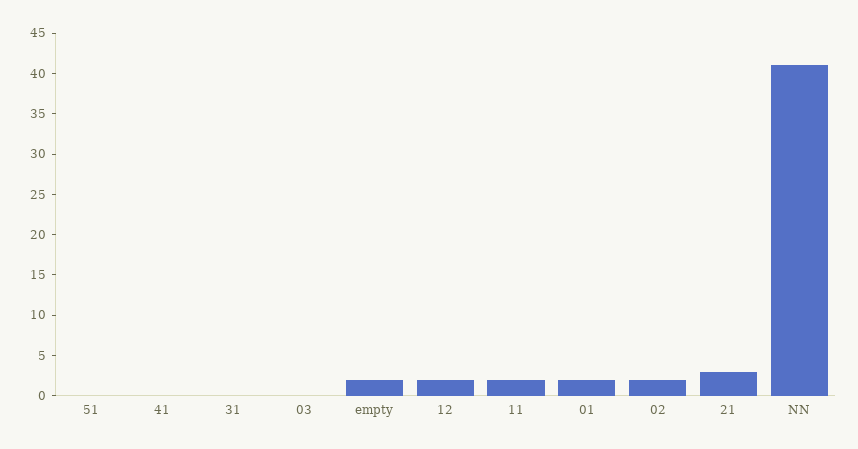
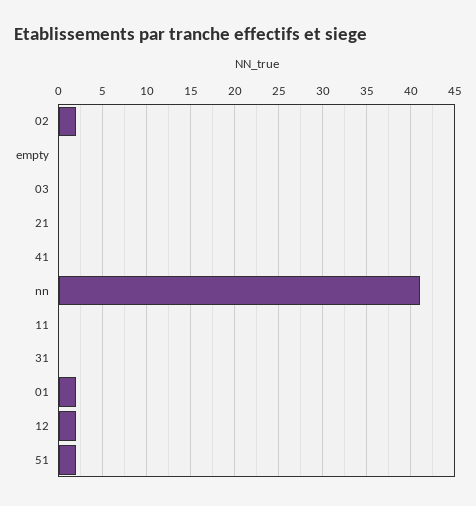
  {
-   "51": 0,
+   "51": 2,
    "41": 0,
    "31": 0,
    "03": 0,
-   "empty": 2,
+   "empty": 0,
    "12": 2,
-   "11": 2,
+   "11": 0,
    "01": 2,
    "02": 2,
-   "21": 3,
+   "21": 0,
    "NN": 41
  }

